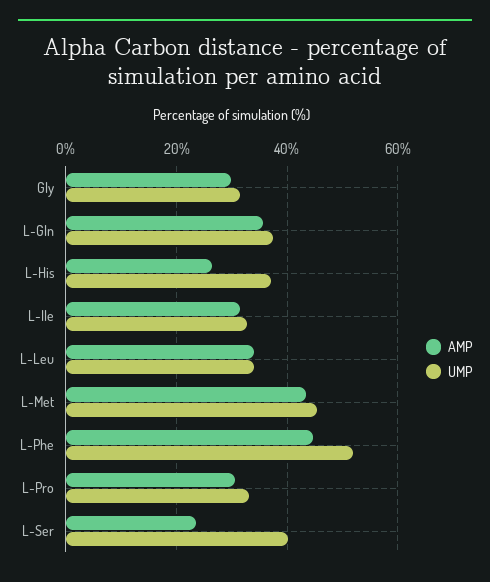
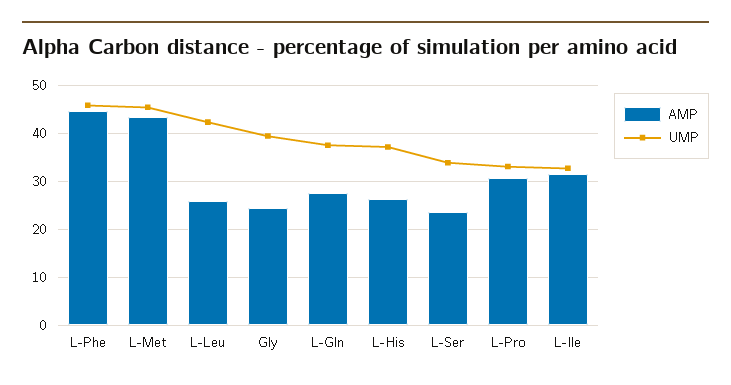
  {
    "AMP": {
-     "Gly": 30,
+     "Gly": 24,
-     "L-Gln": 36,
+     "L-Gln": 28,
      "L-His": 26,
      "L-Ile": 32,
-     "L-Leu": 34,
+     "L-Leu": 26,
      "L-Met": 44,
      "L-Phe": 44,
      "L-Pro": 30,
      "L-Ser": 24
    },
    "UMP": {
-     "Gly": 32,
+     "Gly": 40,
      "L-Gln": 38,
      "L-His": 38,
      "L-Ile": 32,
-     "L-Leu": 34,
+     "L-Leu": 42,
      "L-Met": 46,
-     "L-Phe": 52,
+     "L-Phe": 46,
      "L-Pro": 34,
-     "L-Ser": 40
+     "L-Ser": 34
    }
  }

